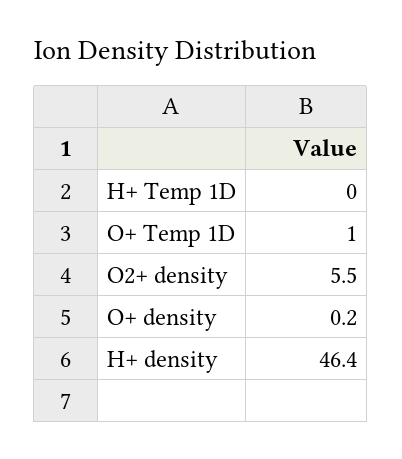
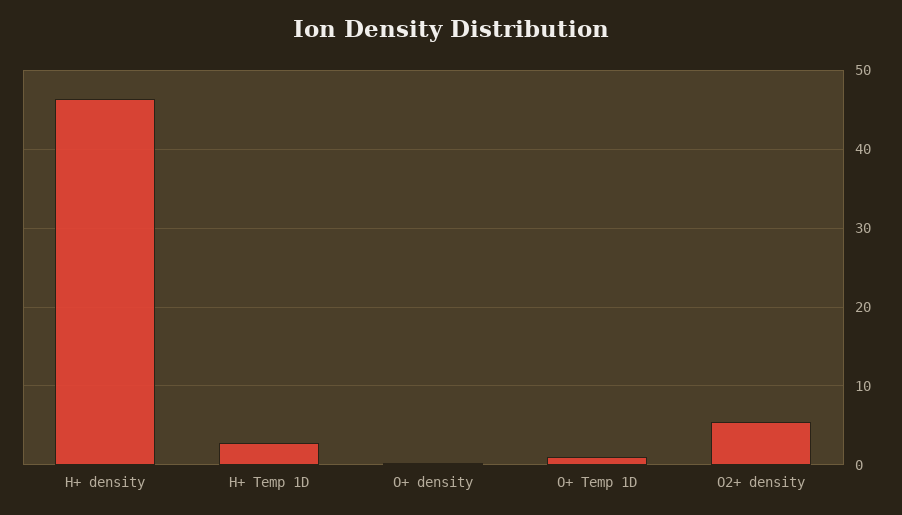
  {
-   "H+ Temp 1D": 0,
+   "H+ Temp 1D": 3,
    "O+ Temp 1D": 1,
    "O2+ density": 5.5,
    "O+ density": 0.2,
    "H+ density": 46.4
  }

